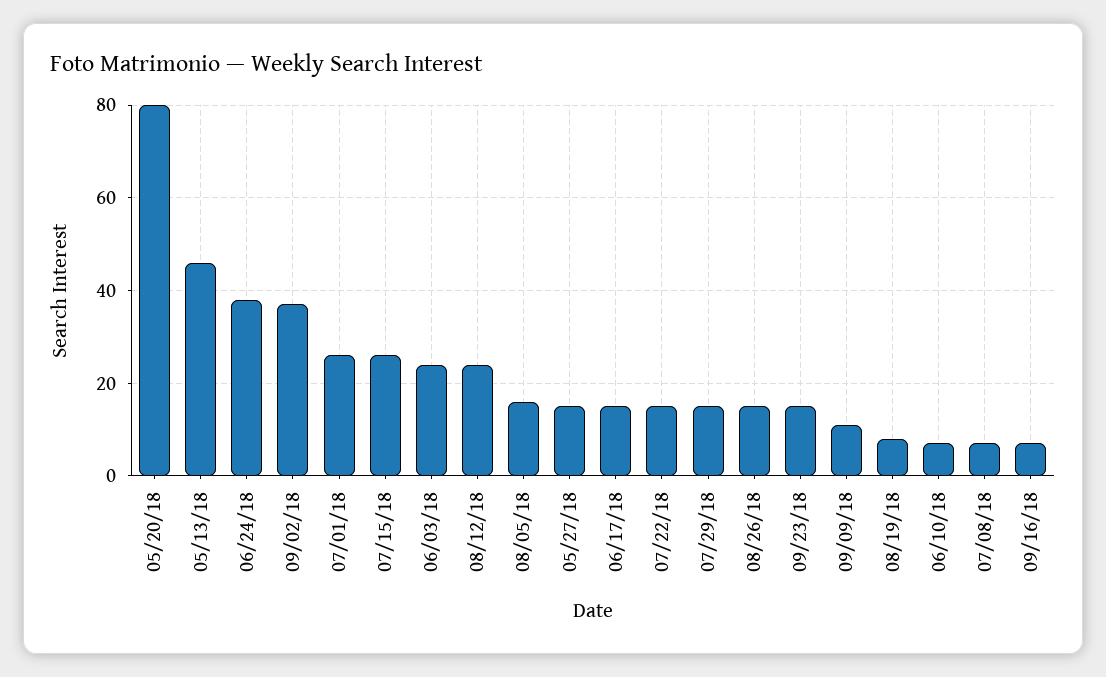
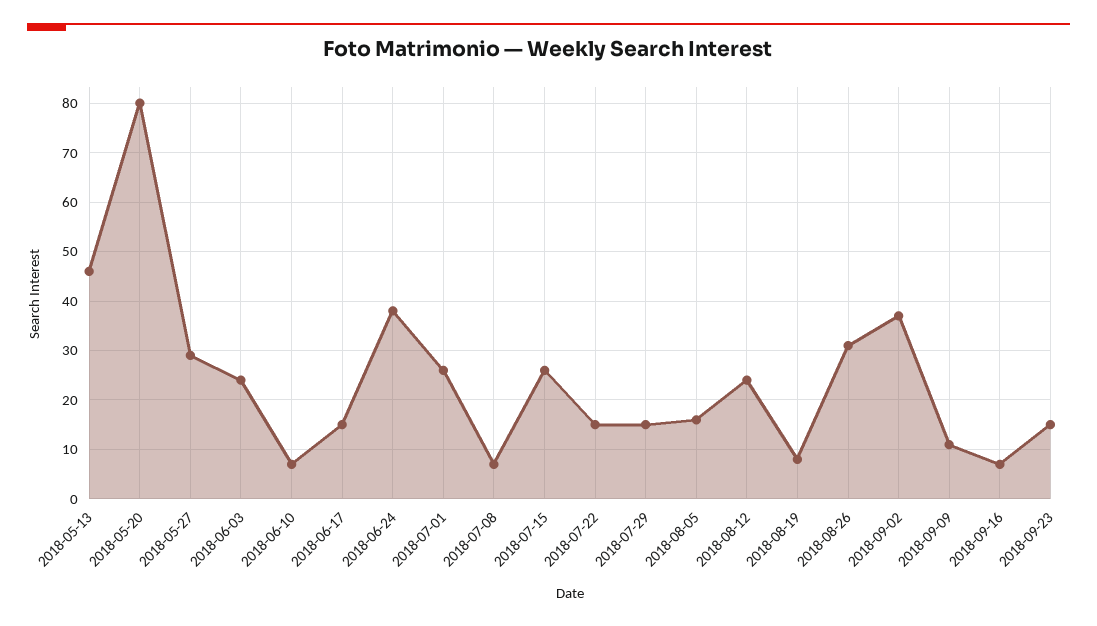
  {
    "05/20/18": 80,
    "05/13/18": 45,
    "06/24/18": 40,
    "09/02/18": 35,
    "07/01/18": 25,
    "07/15/18": 25,
    "06/03/18": 25,
    "08/12/18": 25,
    "08/05/18": 15,
-   "05/27/18": 15,
+   "05/27/18": 30,
    "06/17/18": 15,
    "07/22/18": 15,
    "07/29/18": 15,
-   "08/26/18": 15,
+   "08/26/18": 30,
    "09/23/18": 15,
    "09/09/18": 10,
    "08/19/18": 10,
    "06/10/18": 5,
    "07/08/18": 5,
    "09/16/18": 5
  }

